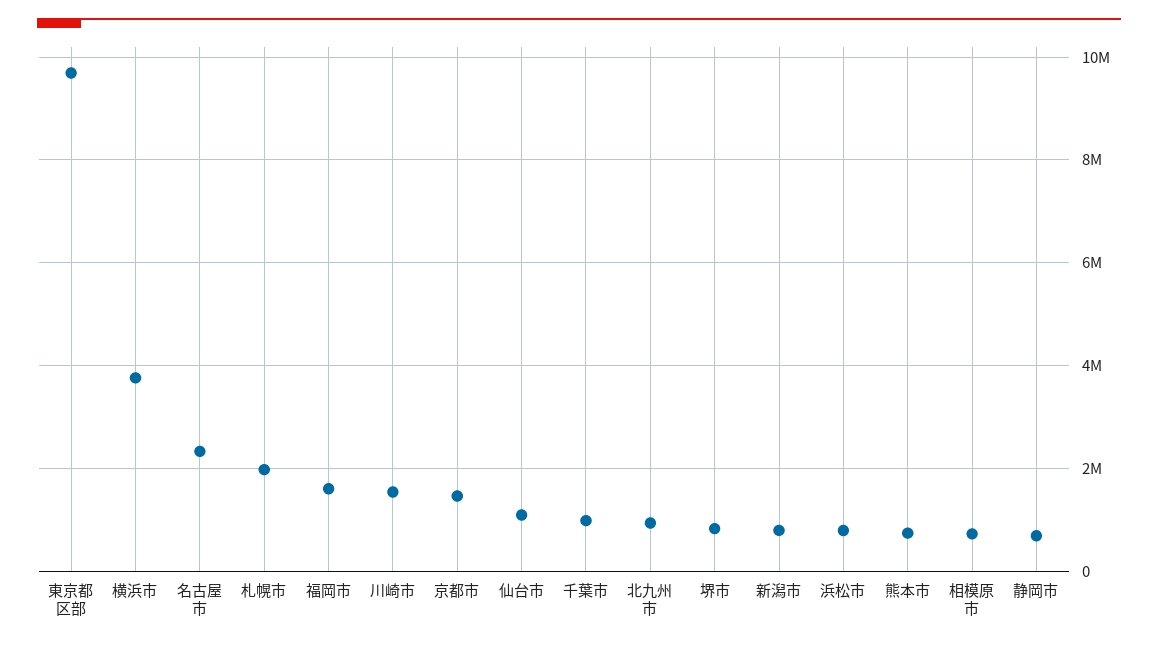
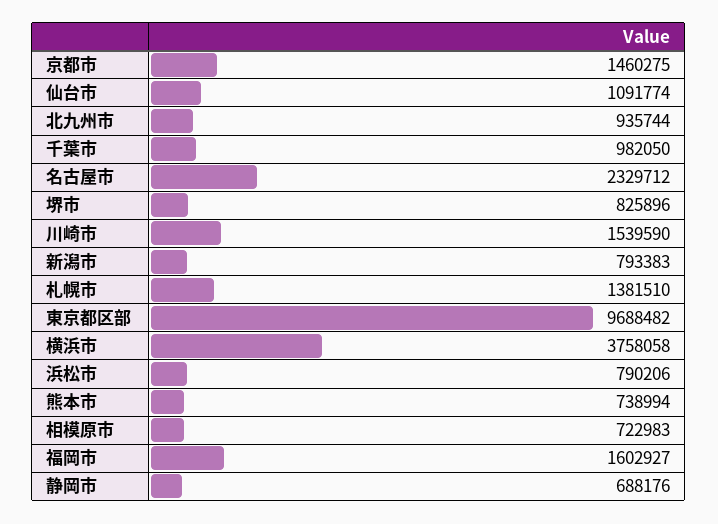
  {
    "東京都区部": 9688482,
    "横浜市": 3758058,
    "名古屋市": 2329712,
-   "札幌市": 2000000,
+   "札幌市": 1381510,
    "福岡市": 1602927,
    "川崎市": 1539590,
    "京都市": 1460275,
    "仙台市": 1091774,
    "千葉市": 982050,
    "北九州市": 935744,
    "堺市": 825896,
    "新潟市": 793383,
    "浜松市": 790206,
    "熊本市": 738994,
    "相模原市": 722983,
    "静岡市": 688176
  }

